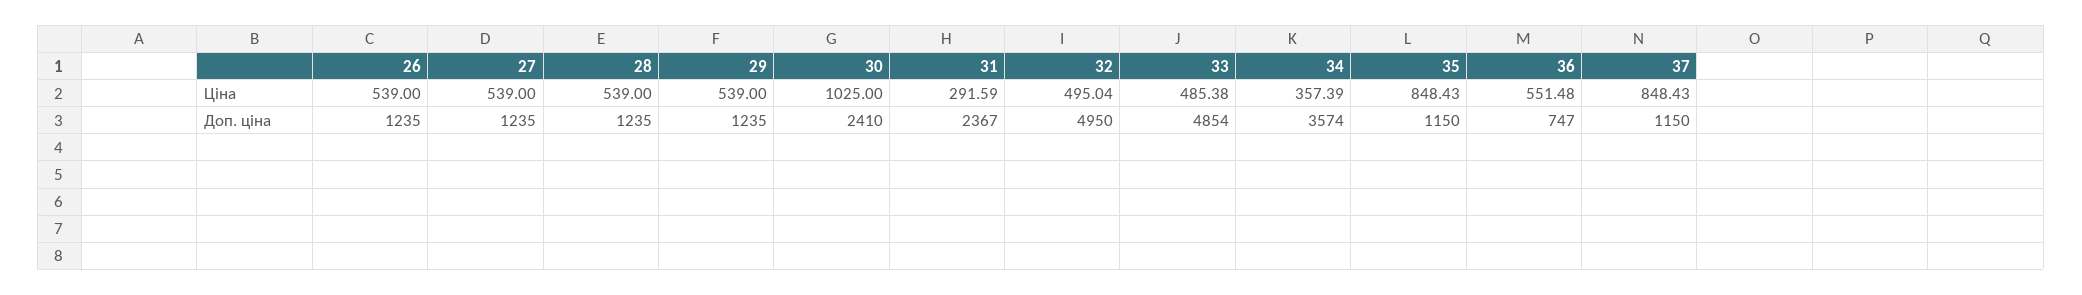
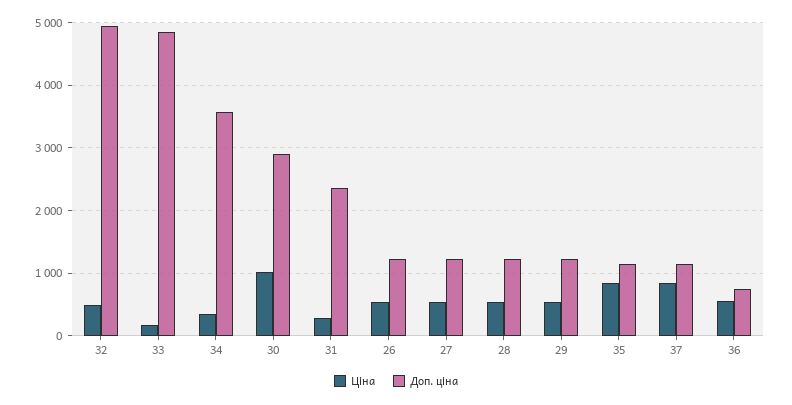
  {
    "Ціна": {
      "26": 539,
      "27": 539,
      "28": 539,
      "29": 539,
      "30": 1025,
      "31": 291.59,
      "32": 495.04,
-     "33": 485.38,
+     "33": 200,
      "34": 357.39,
      "35": 848.43,
      "36": 551.48,
      "37": 848.43
    },
    "Доп. ціна": {
      "26": 1235,
      "27": 1235,
      "28": 1235,
      "29": 1235,
-     "30": 2410,
+     "30": 2900,
      "31": 2367,
      "32": 4950,
      "33": 4854,
      "34": 3574,
      "35": 1150,
      "36": 747,
      "37": 1150
    }
  }

